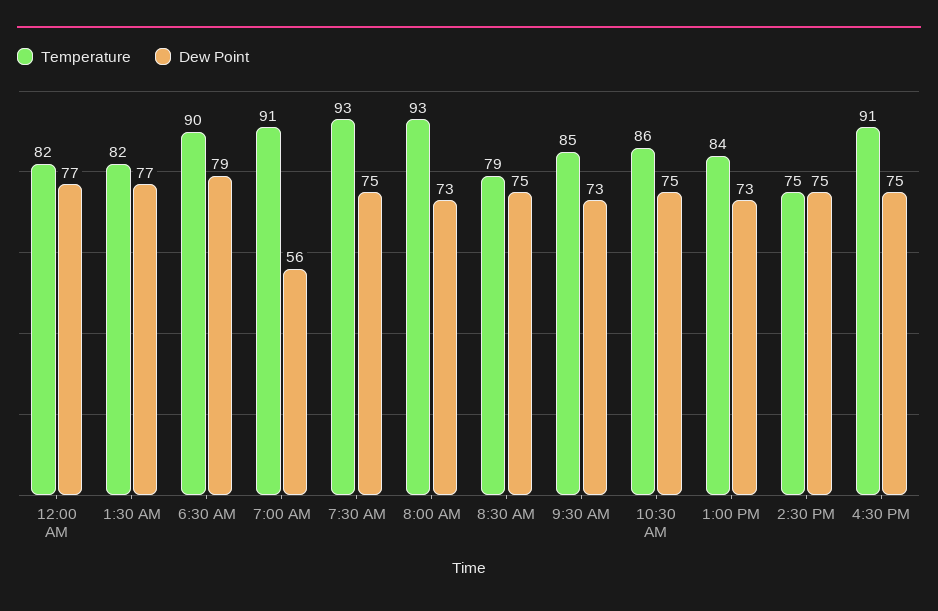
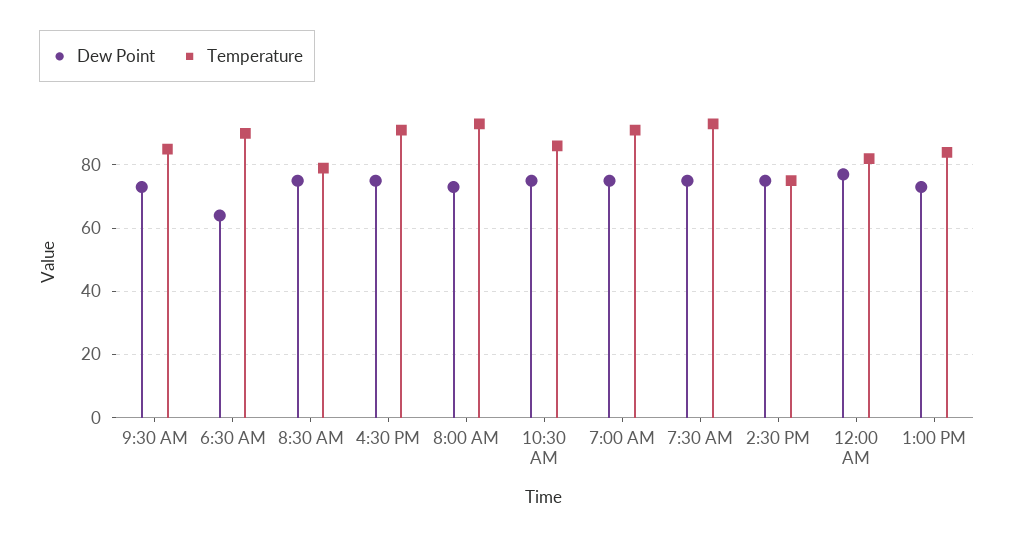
  {
    "Temperature": {
      "12:00 AM": 82,
-     "1:30 AM": 82,
      "6:30 AM": 90,
      "7:00 AM": 91,
      "7:30 AM": 93,
      "8:00 AM": 93,
      "8:30 AM": 79,
      "9:30 AM": 85,
      "10:30 AM": 86,
      "1:00 PM": 84,
      "2:30 PM": 75,
      "4:30 PM": 91
    },
    "Dew Point": {
      "12:00 AM": 77,
-     "1:30 AM": 77,
-     "6:30 AM": 79,
+     "6:30 AM": 65,
-     "7:00 AM": 56,
+     "7:00 AM": 75,
      "7:30 AM": 75,
      "8:00 AM": 73,
      "8:30 AM": 75,
      "9:30 AM": 73,
      "10:30 AM": 75,
      "1:00 PM": 73,
      "2:30 PM": 75,
      "4:30 PM": 75
    }
  }

